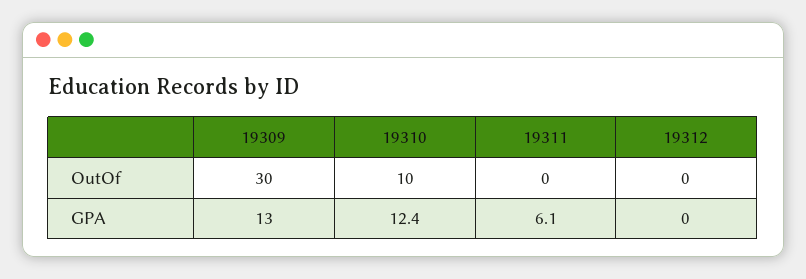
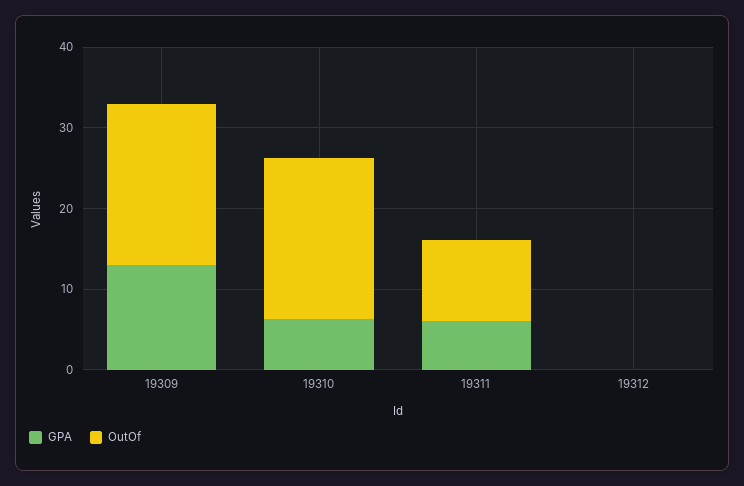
  {
    "OutOf": {
-     "19309": 30,
+     "19309": 20,
-     "19310": 10,
+     "19310": 20,
-     "19311": 0,
+     "19311": 10,
      "19312": 0
    },
    "GPA": {
      "19309": 13,
-     "19310": 12.4,
+     "19310": 6,
      "19311": 6.1,
      "19312": 0
    }
  }

